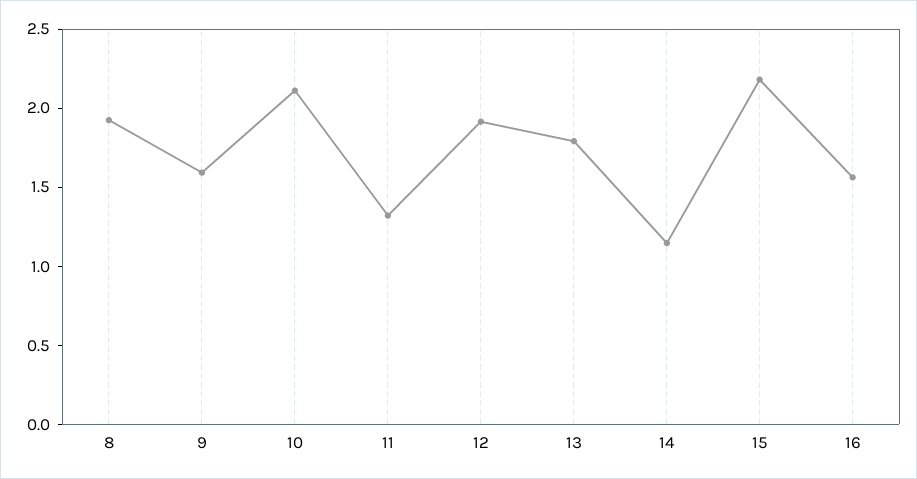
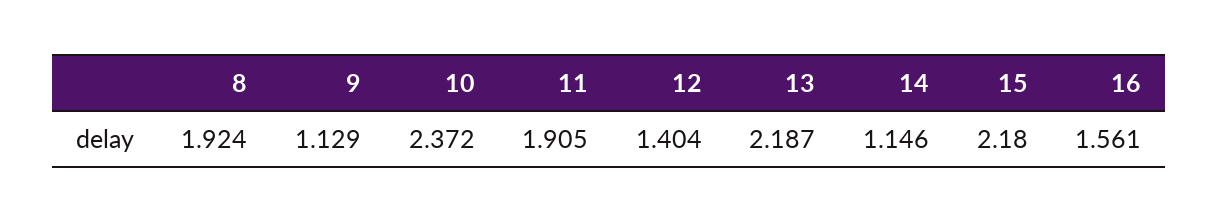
  {
    "8": 1.924,
-   "9": 1.6,
+   "9": 1.129,
-   "10": 2.1,
+   "10": 2.372,
-   "11": 1.3,
+   "11": 1.905,
-   "12": 1.9,
+   "12": 1.404,
-   "13": 1.8,
+   "13": 2.187,
    "14": 1.146,
    "15": 2.18,
    "16": 1.561
  }

